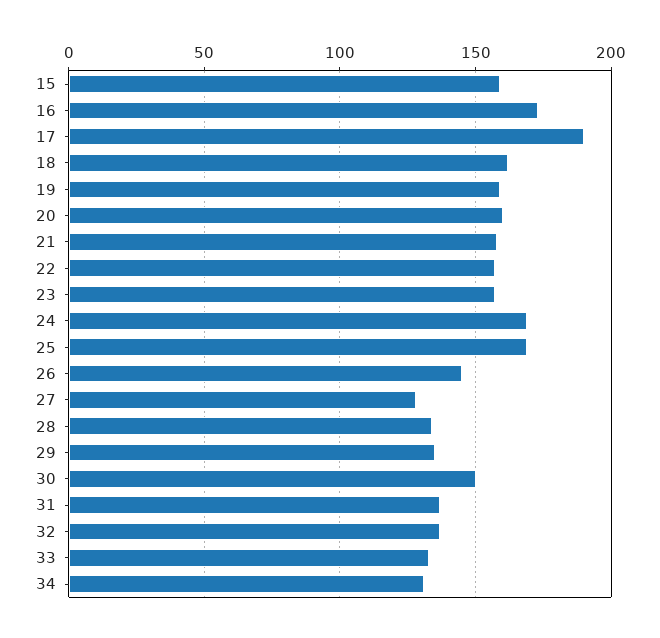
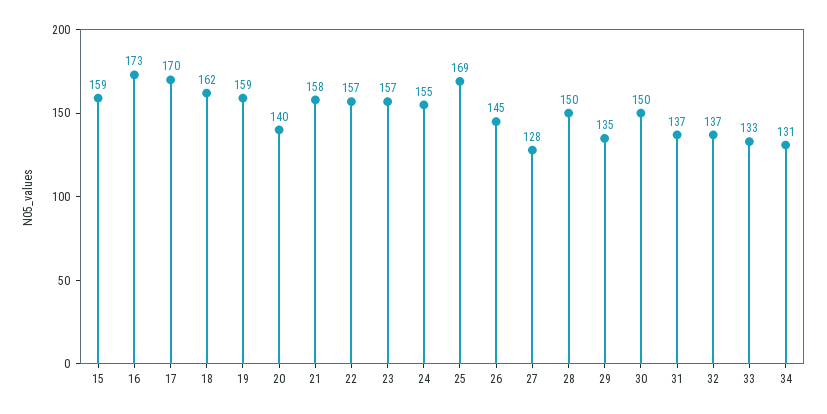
  {
    "15": 159,
    "16": 173,
-   "17": 190,
+   "17": 170,
    "18": 162,
    "19": 159,
-   "20": 160,
+   "20": 140,
    "21": 158,
    "22": 157,
    "23": 157,
-   "24": 170,
+   "24": 155,
    "25": 169,
    "26": 145,
    "27": 128,
-   "28": 135,
+   "28": 150,
    "29": 135,
    "30": 150,
    "31": 137,
    "32": 137,
    "33": 133,
    "34": 131
  }

